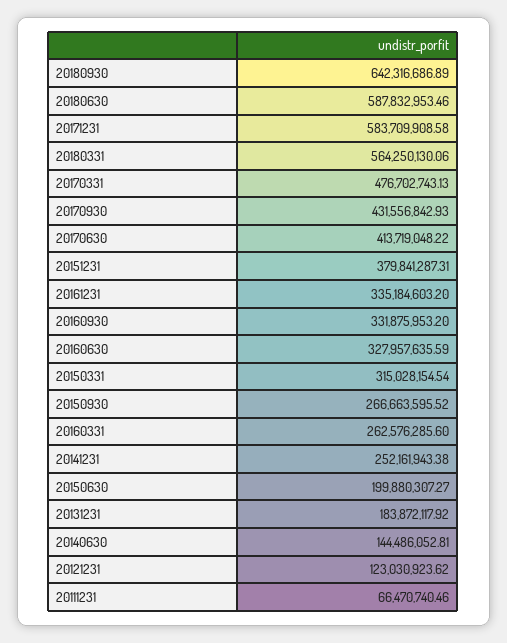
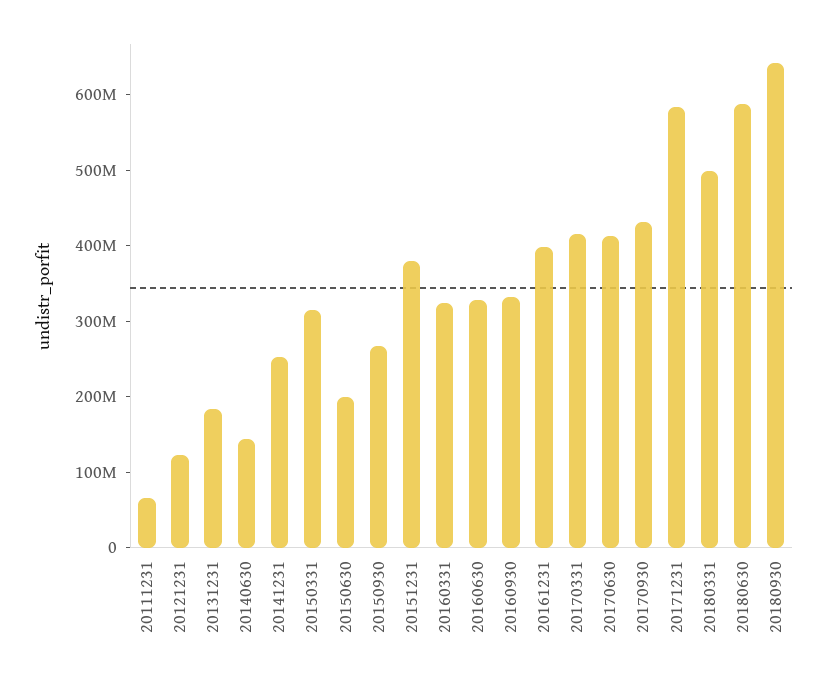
  {
    "20180930": 642316686.89,
    "20180630": 587832953.46,
    "20171231": 583709908.58,
-   "20180331": 564250130.06,
+   "20180331": 500000000,
-   "20170331": 476702743.13,
+   "20170331": 420000000,
    "20170930": 431556842.93,
    "20170630": 413719048.22,
    "20151231": 379841287.31,
-   "20161231": 335184603.2,
+   "20161231": 400000000,
    "20160930": 331875953.2,
    "20160630": 327957635.59,
    "20150331": 315028154.54,
    "20150930": 266663595.52,
-   "20160331": 262576285.6,
+   "20160331": 320000000,
    "20141231": 252161943.38,
    "20150630": 199880307.27,
    "20131231": 183872117.92,
    "20140630": 144486052.81,
    "20121231": 123030923.62,
    "20111231": 66470740.46
  }

